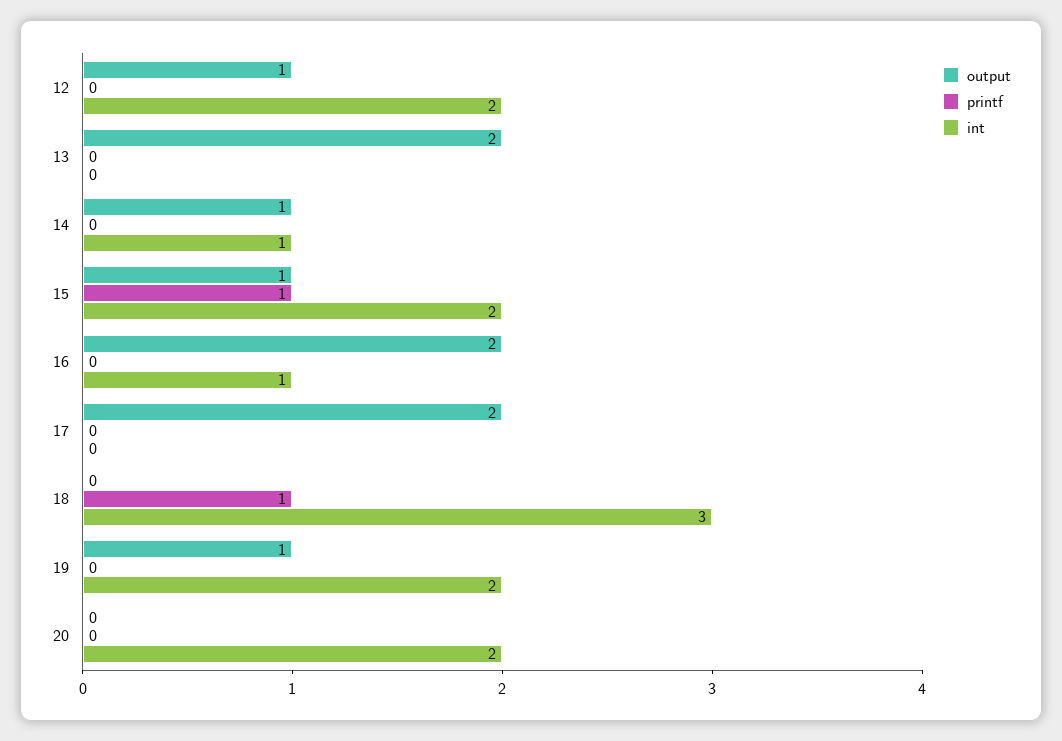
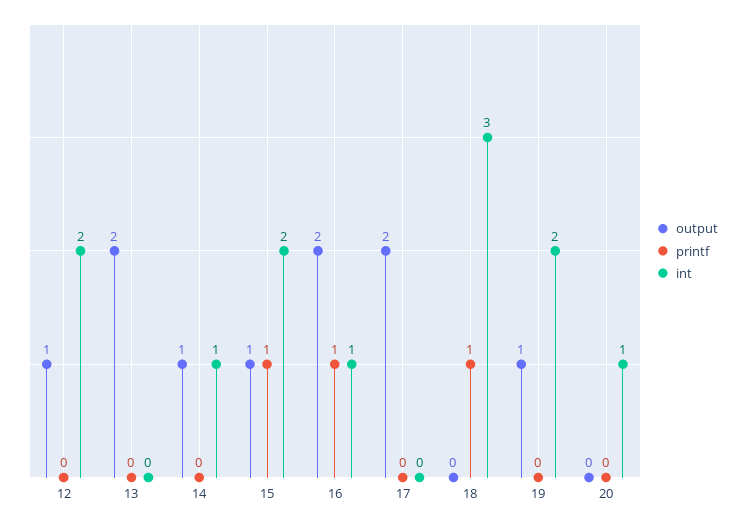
  {
    "output": {
      "12": 1,
      "13": 2,
      "14": 1,
      "15": 1,
      "16": 2,
      "17": 2,
      "18": 0,
      "19": 1,
      "20": 0
    },
    "printf": {
      "12": 0,
      "13": 0,
      "14": 0,
      "15": 1,
-     "16": 0,
+     "16": 1,
      "17": 0,
      "18": 1,
      "19": 0,
      "20": 0
    },
    "int": {
      "12": 2,
      "13": 0,
      "14": 1,
      "15": 2,
      "16": 1,
      "17": 0,
      "18": 3,
      "19": 2,
-     "20": 2
+     "20": 1
    }
  }

